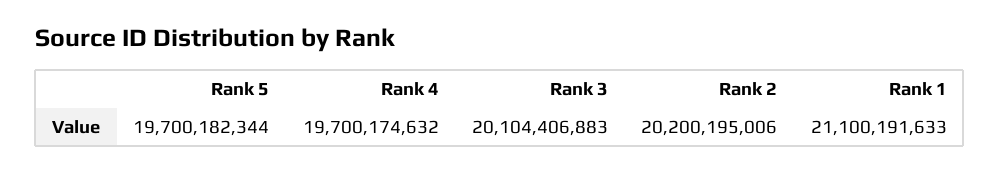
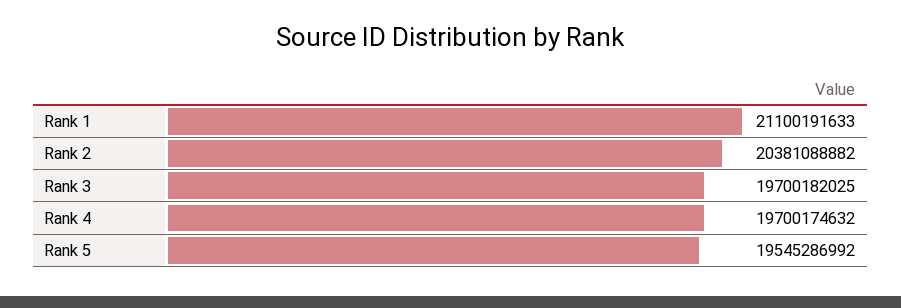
  {
-   "Rank 5": 19700182344,
+   "Rank 5": 19545286992,
    "Rank 4": 19700174632,
-   "Rank 3": 20104406883,
+   "Rank 3": 19700182025,
-   "Rank 2": 20200195006,
+   "Rank 2": 20381088882,
    "Rank 1": 21100191633
  }

